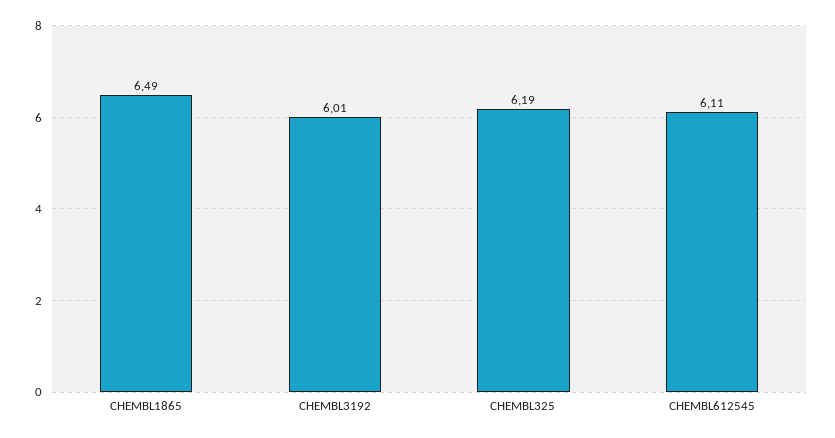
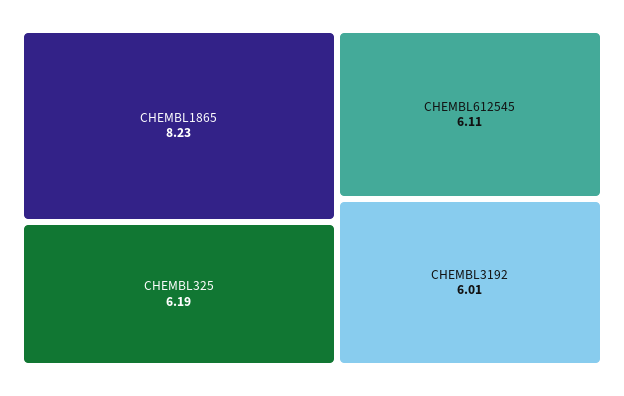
  {
-   "CHEMBL1865": 6.49,
+   "CHEMBL1865": 8.23,
    "CHEMBL3192": 6.01,
    "CHEMBL325": 6.19,
    "CHEMBL612545": 6.11
  }

